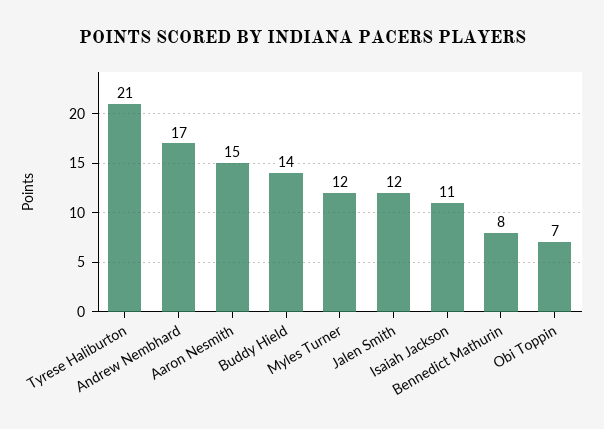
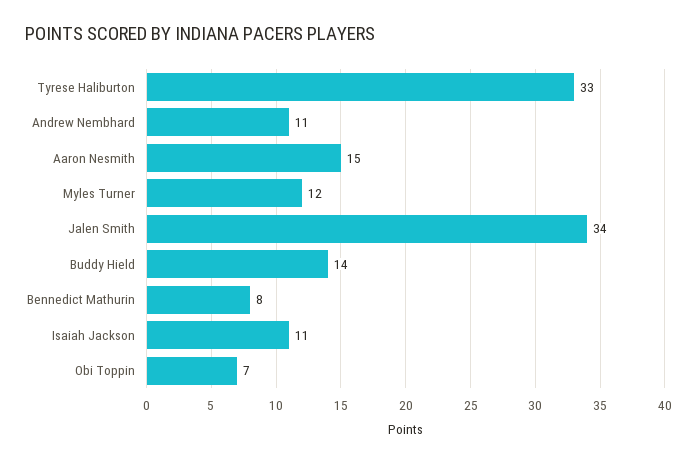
  {
-   "Tyrese Haliburton": 21,
+   "Tyrese Haliburton": 33,
-   "Andrew Nembhard": 17,
+   "Andrew Nembhard": 11,
    "Aaron Nesmith": 15,
    "Buddy Hield": 14,
    "Myles Turner": 12,
-   "Jalen Smith": 12,
+   "Jalen Smith": 34,
    "Isaiah Jackson": 11,
    "Bennedict Mathurin": 8,
    "Obi Toppin": 7
  }

